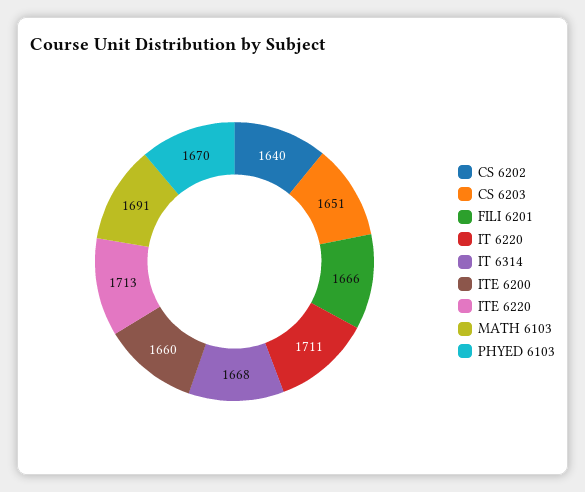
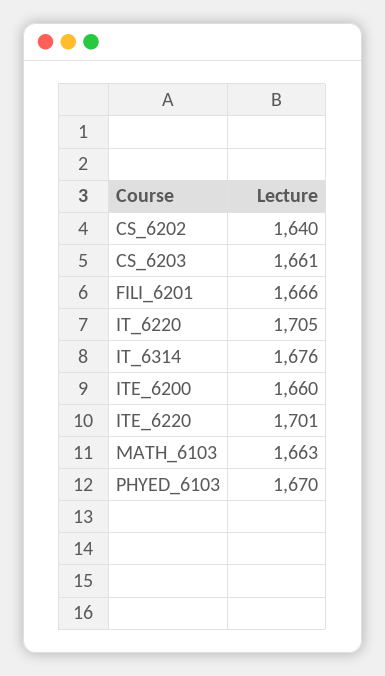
  {
    "CS 6202": 1640,
-   "CS 6203": 1651,
+   "CS 6203": 1661,
    "FILI 6201": 1666,
-   "IT 6220": 1711,
+   "IT 6220": 1705,
-   "IT 6314": 1668,
+   "IT 6314": 1676,
    "ITE 6200": 1660,
-   "ITE 6220": 1713,
+   "ITE 6220": 1701,
-   "MATH 6103": 1691,
+   "MATH 6103": 1663,
    "PHYED 6103": 1670
  }

